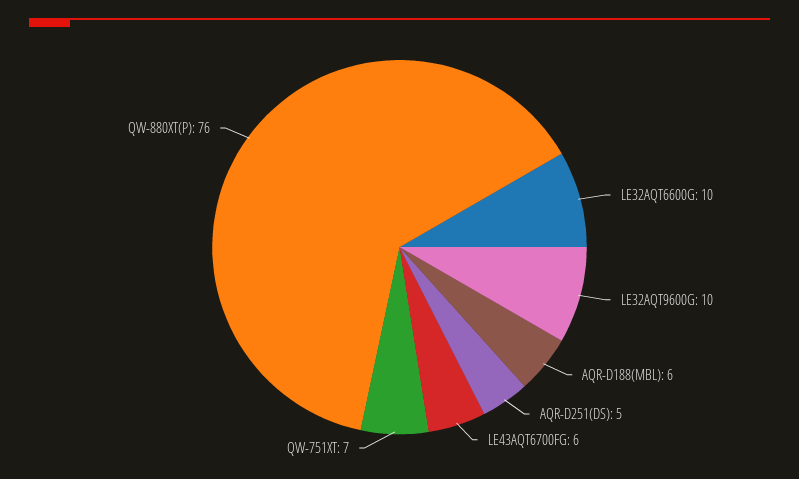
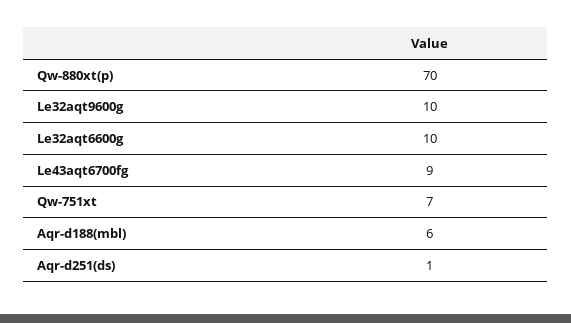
  {
    "LE32AQT6600G": 10,
    "LE32AQT9600G": 10,
    "AQR-D188(MBL)": 6,
-   "AQR-D251(DS)": 5,
+   "AQR-D251(DS)": 1,
-   "LE43AQT6700FG": 6,
+   "LE43AQT6700FG": 9,
    "QW-751XT": 7,
-   "QW-880XT(P)": 76
+   "QW-880XT(P)": 70
  }

